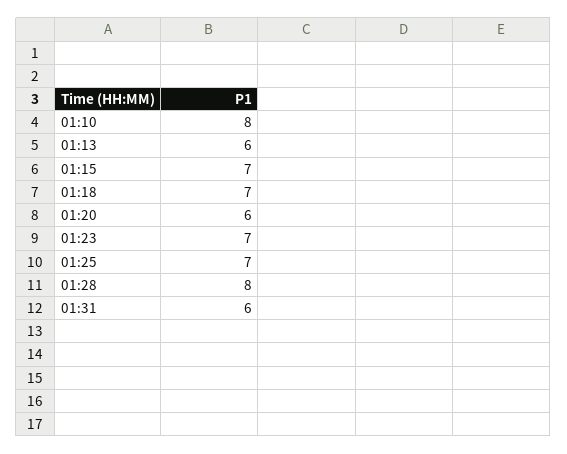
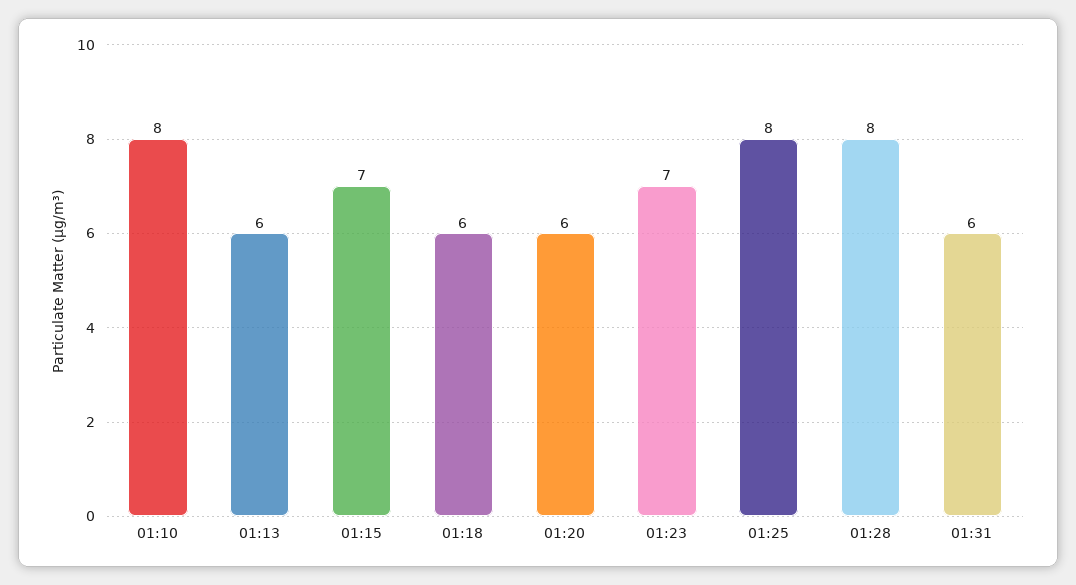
  {
    "01:10": 8,
    "01:13": 6,
    "01:15": 7,
-   "01:18": 7,
+   "01:18": 6,
    "01:20": 6,
    "01:23": 7,
-   "01:25": 7,
+   "01:25": 8,
    "01:28": 8,
    "01:31": 6
  }

